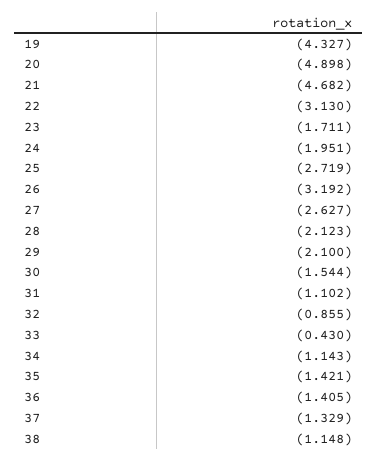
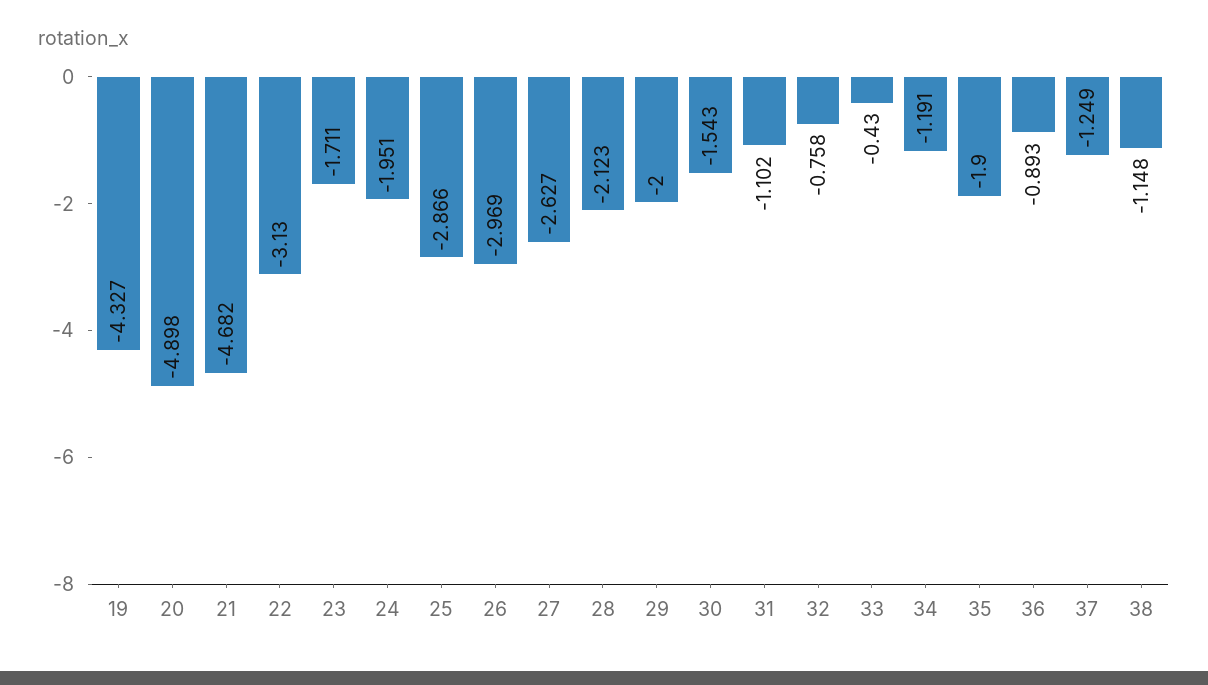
  {
    "19": -4.327,
    "20": -4.898,
    "21": -4.682,
    "22": -3.13,
    "23": -1.711,
    "24": -1.951,
-   "25": -2.719,
+   "25": -2.866,
-   "26": -3.192,
+   "26": -2.969,
    "27": -2.627,
    "28": -2.123,
-   "29": -2.1,
+   "29": -2,
-   "30": -1.544,
+   "30": -1.543,
    "31": -1.102,
-   "32": -0.855,
+   "32": -0.758,
    "33": -0.43,
-   "34": -1.143,
+   "34": -1.191,
-   "35": -1.421,
+   "35": -1.9,
-   "36": -1.405,
+   "36": -0.893,
-   "37": -1.329,
+   "37": -1.249,
    "38": -1.148
  }

